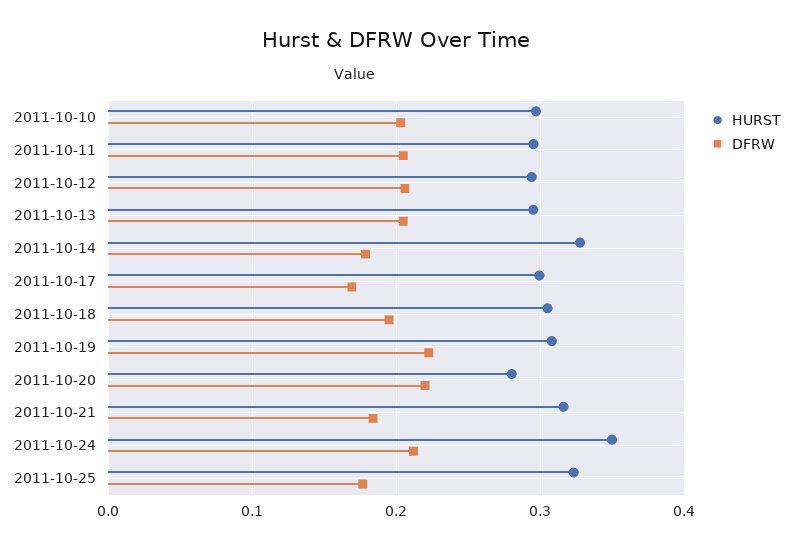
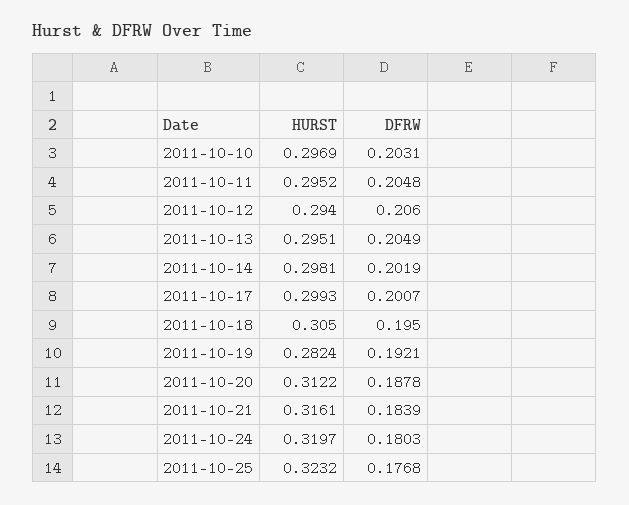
  {
    "HURST": {
      "2011-10-10": 0.2969,
      "2011-10-11": 0.2952,
      "2011-10-12": 0.294,
      "2011-10-13": 0.2951,
-     "2011-10-14": 0.33,
+     "2011-10-14": 0.2981,
      "2011-10-17": 0.2993,
      "2011-10-18": 0.305,
-     "2011-10-19": 0.31,
+     "2011-10-19": 0.2824,
-     "2011-10-20": 0.28,
+     "2011-10-20": 0.3122,
      "2011-10-21": 0.3161,
-     "2011-10-24": 0.35,
+     "2011-10-24": 0.3197,
      "2011-10-25": 0.3232
    },
    "DFRW": {
      "2011-10-10": 0.2031,
      "2011-10-11": 0.2048,
      "2011-10-12": 0.206,
      "2011-10-13": 0.2049,
-     "2011-10-14": 0.18,
+     "2011-10-14": 0.2019,
-     "2011-10-17": 0.17,
+     "2011-10-17": 0.2007,
      "2011-10-18": 0.195,
-     "2011-10-19": 0.22,
+     "2011-10-19": 0.1921,
-     "2011-10-20": 0.22,
+     "2011-10-20": 0.1878,
      "2011-10-21": 0.1839,
-     "2011-10-24": 0.21,
+     "2011-10-24": 0.1803,
      "2011-10-25": 0.1768
    }
  }

